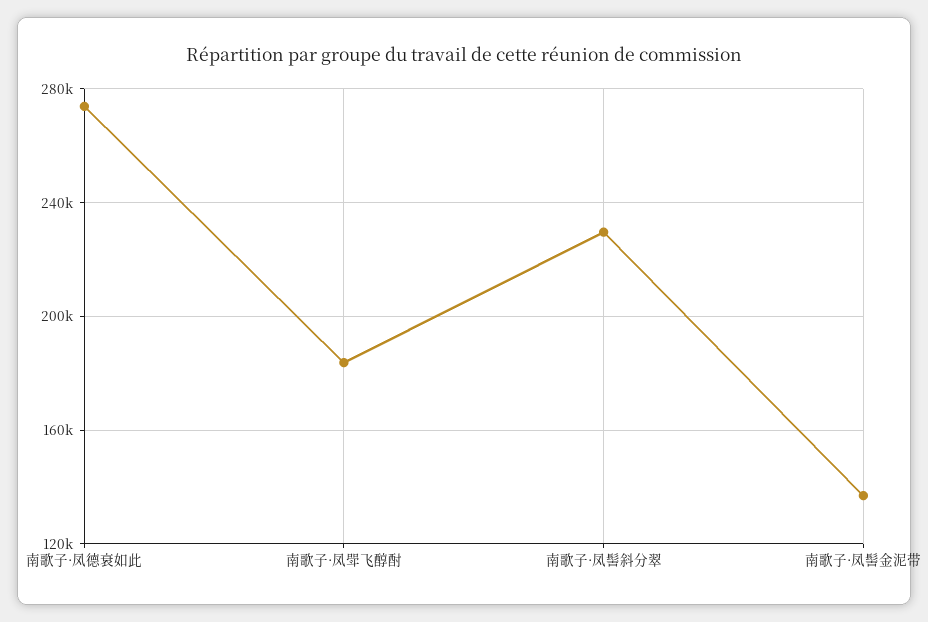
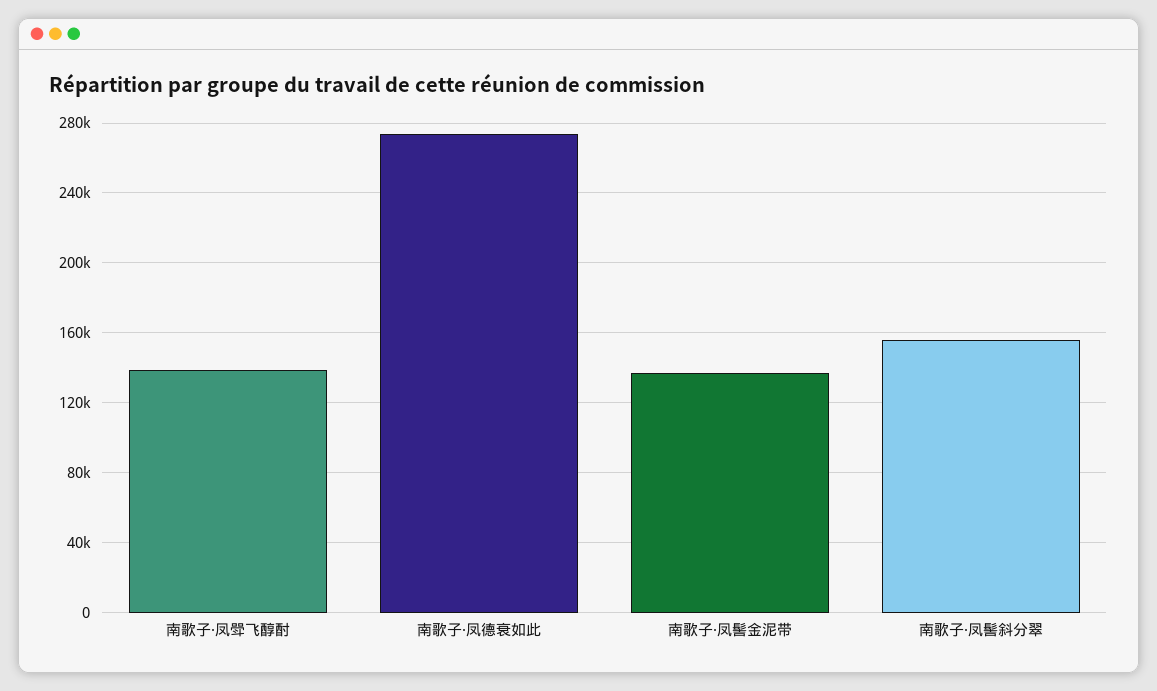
  {
    "南歌子·凤德衰如此": 275000,
-   "南歌子·凤斝飞醇酎": 185000,
+   "南歌子·凤斝飞醇酎": 140000,
-   "南歌子·凤髻斜分翠": 230000,
+   "南歌子·凤髻斜分翠": 155000,
    "南歌子·凤髻金泥带": 135000
  }

